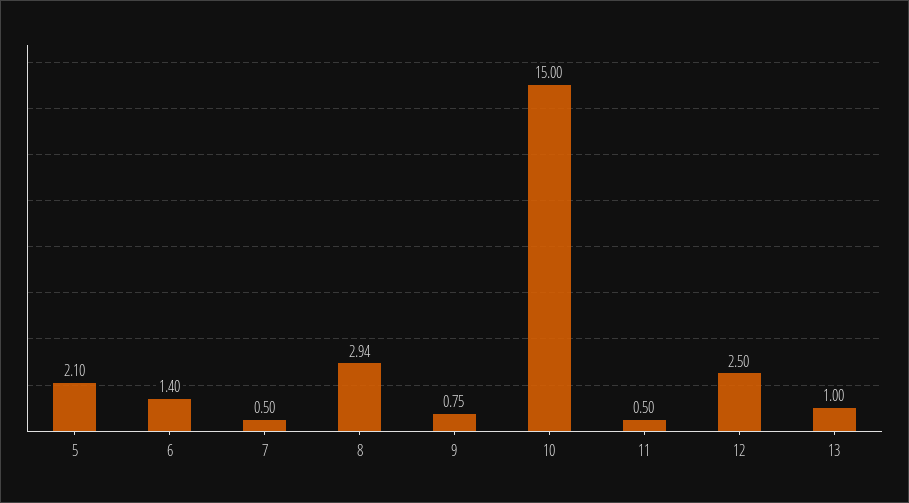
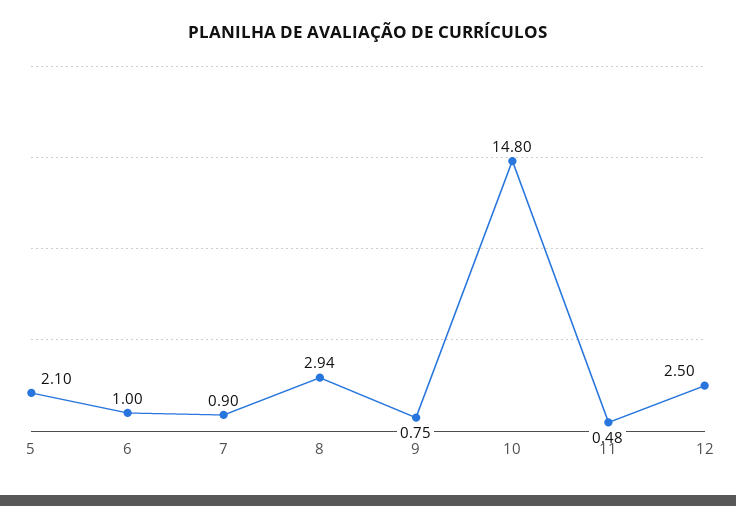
  {
    "5": 2.1,
-   "6": 1.4,
+   "6": 1,
-   "7": 0.5,
+   "7": 0.9,
    "8": 2.94,
    "9": 0.75,
-   "10": 15,
+   "10": 14.8,
-   "11": 0.5,
+   "11": 0.48,
-   "12": 2.5,
+   "12": 2.5
-   "13": 1
  }

